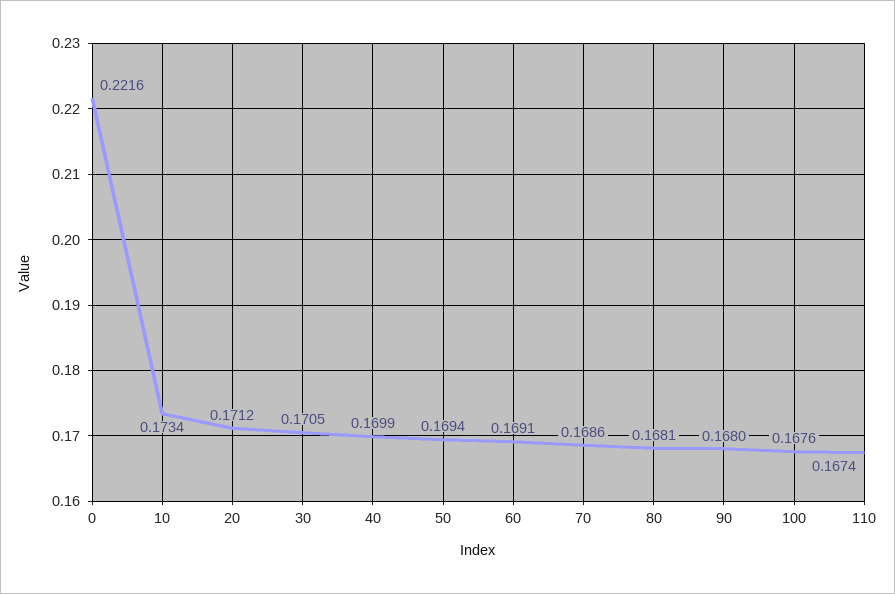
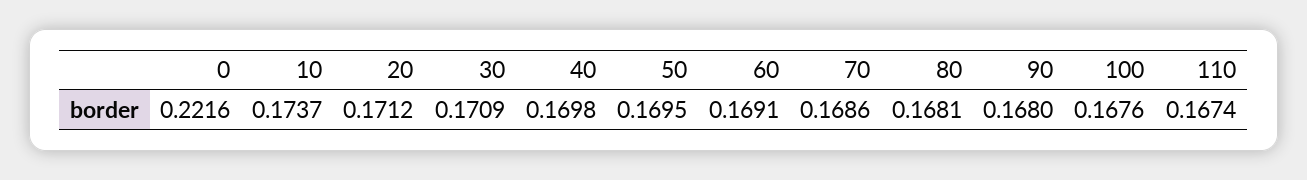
  {
    "0": 0.2216,
-   "10": 0.1734,
+   "10": 0.1737,
    "20": 0.1712,
-   "30": 0.1705,
+   "30": 0.1709,
-   "40": 0.1699,
+   "40": 0.1698,
-   "50": 0.1694,
+   "50": 0.1695,
    "60": 0.1691,
    "70": 0.1686,
    "80": 0.1681,
    "90": 0.168,
    "100": 0.1676,
    "110": 0.1674
  }

